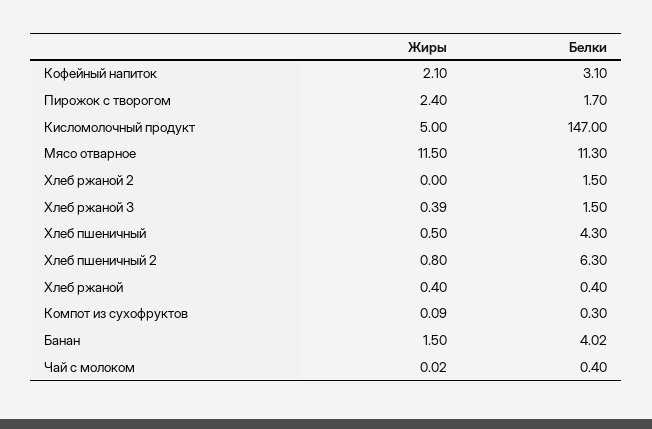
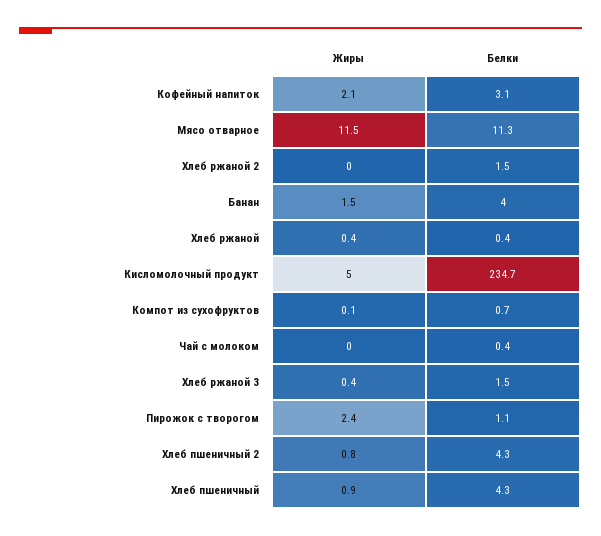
  {
    "Жиры": {
      "Кофейный напиток": 2.1,
      "Пирожок с творогом": 2.4,
      "Кисломолочный продукт": 5,
      "Мясо отварное": 11.5,
      "Хлеб ржаной 2": 0,
      "Хлеб ржаной 3": 0.39,
-     "Хлеб пшеничный": 0.5,
+     "Хлеб пшеничный": 0.9,
      "Хлеб пшеничный 2": 0.8,
      "Хлеб ржаной": 0.4,
      "Компот из сухофруктов": 0.09,
      "Банан": 1.5,
      "Чай с молоком": 0.02
    },
    "Белки": {
      "Кофейный напиток": 3.1,
-     "Пирожок с творогом": 1.7,
+     "Пирожок с творогом": 1.1,
-     "Кисломолочный продукт": 147,
+     "Кисломолочный продукт": 234.7,
      "Мясо отварное": 11.3,
      "Хлеб ржаной 2": 1.5,
      "Хлеб ржаной 3": 1.5,
      "Хлеб пшеничный": 4.3,
-     "Хлеб пшеничный 2": 6.3,
+     "Хлеб пшеничный 2": 4.3,
      "Хлеб ржаной": 0.4,
-     "Компот из сухофруктов": 0.3,
+     "Компот из сухофруктов": 0.7,
      "Банан": 4.02,
      "Чай с молоком": 0.4
    }
  }

